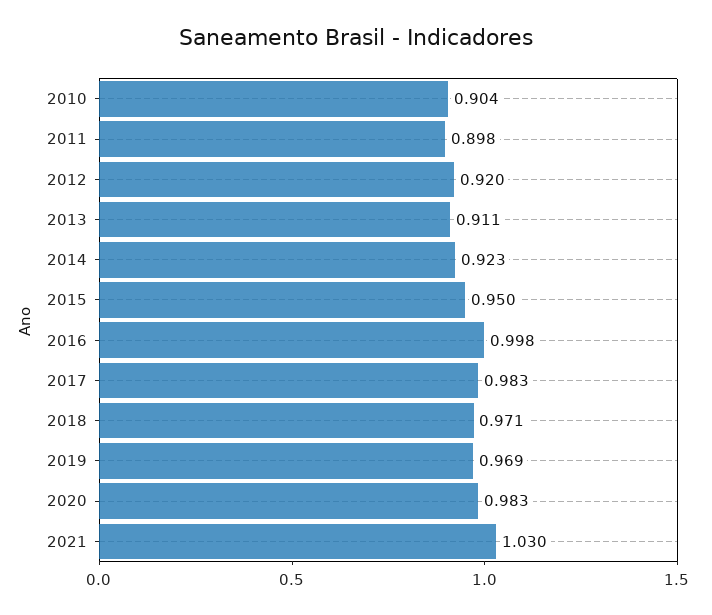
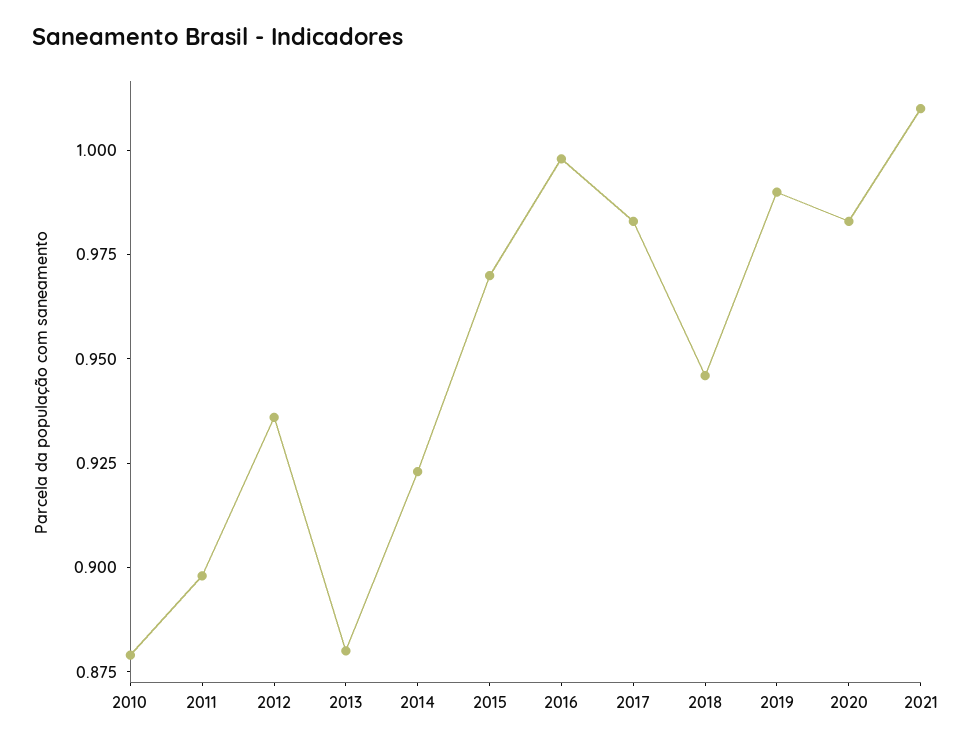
  {
-   "2010": 0.904,
+   "2010": 0.88,
    "2011": 0.898,
-   "2012": 0.92,
+   "2012": 0.935,
-   "2013": 0.911,
+   "2013": 0.88,
    "2014": 0.923,
-   "2015": 0.95,
+   "2015": 0.97,
    "2016": 0.998,
    "2017": 0.983,
-   "2018": 0.971,
+   "2018": 0.945,
-   "2019": 0.969,
+   "2019": 0.99,
    "2020": 0.983,
-   "2021": 1.03
+   "2021": 1.01
  }

